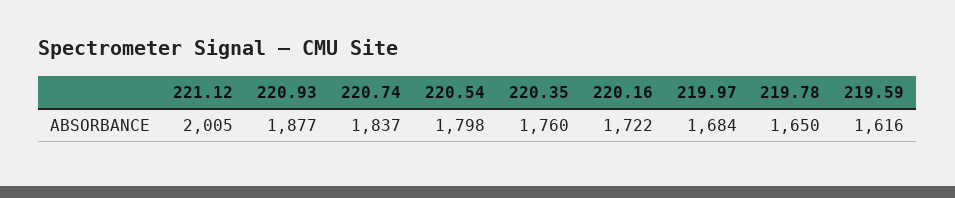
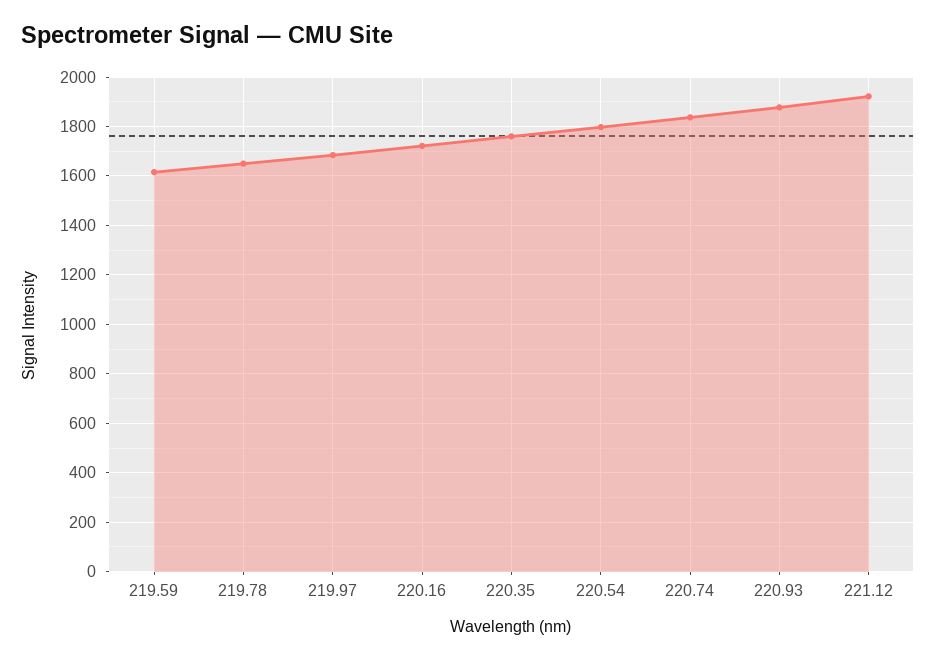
  {
-   "221.12": 2005,
+   "221.12": 1925,
    "220.93": 1877,
    "220.74": 1837,
    "220.54": 1798,
    "220.35": 1760,
    "220.16": 1722,
    "219.97": 1684,
    "219.78": 1650,
    "219.59": 1616
  }

